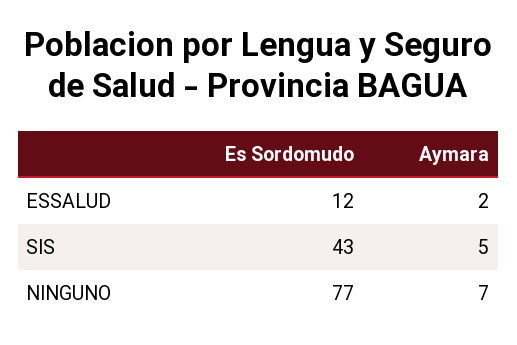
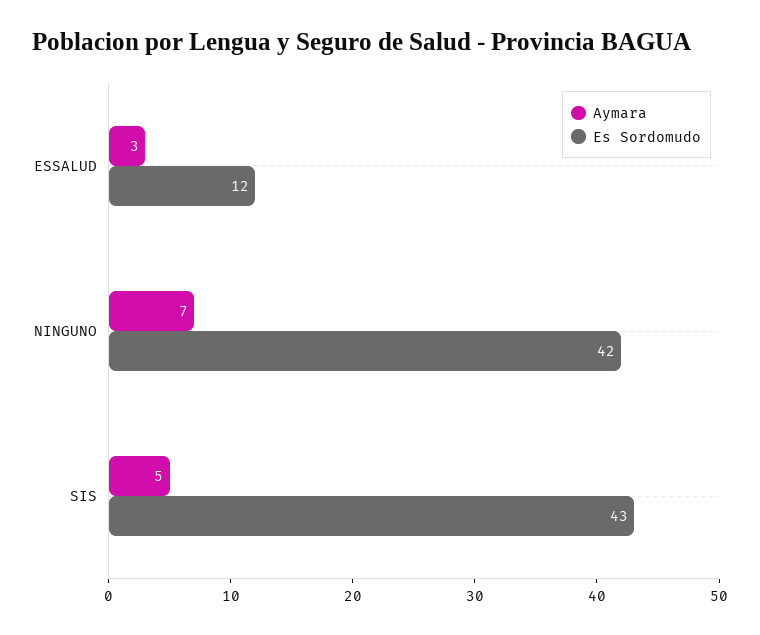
  {
    "Es Sordomudo": {
      "ESSALUD": 12,
      "SIS": 43,
-     "NINGUNO": 77
+     "NINGUNO": 42
    },
    "Aymara": {
-     "ESSALUD": 2,
+     "ESSALUD": 3,
      "SIS": 5,
      "NINGUNO": 7
    }
  }

